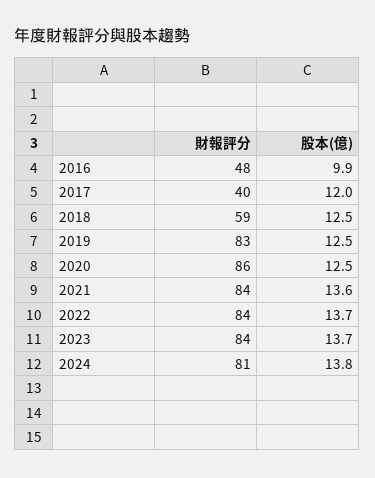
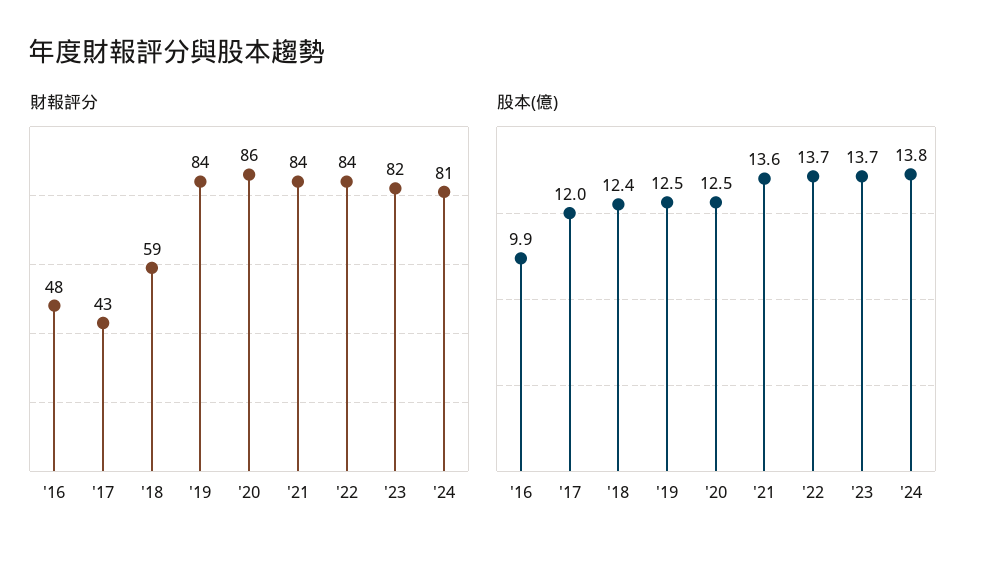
  {
    "財報評分": {
      "2016": 48,
-     "2017": 40,
+     "2017": 43,
      "2018": 59,
-     "2019": 83,
+     "2019": 84,
      "2020": 86,
      "2021": 84,
      "2022": 84,
-     "2023": 84,
+     "2023": 82,
      "2024": 81
    },
    "股本(億)": {
      "2016": 9.9,
      "2017": 12,
-     "2018": 12.5,
+     "2018": 12.4,
      "2019": 12.5,
      "2020": 12.5,
      "2021": 13.6,
      "2022": 13.7,
      "2023": 13.7,
      "2024": 13.8
    }
  }

